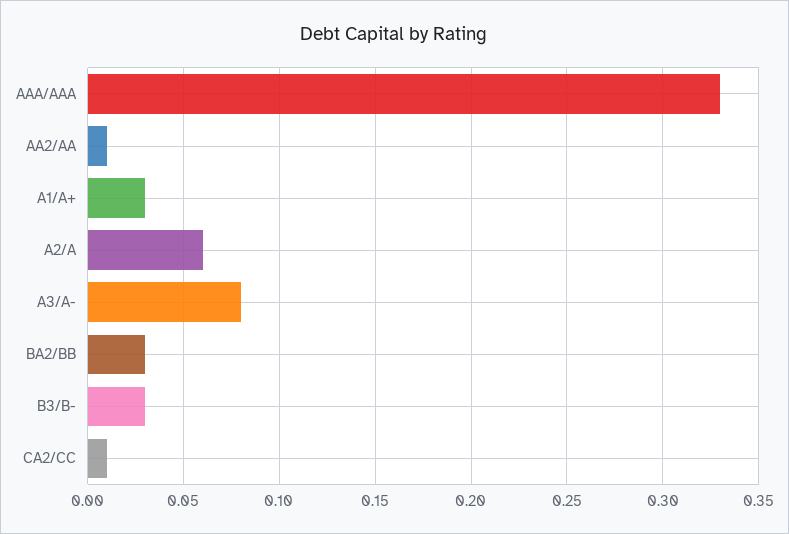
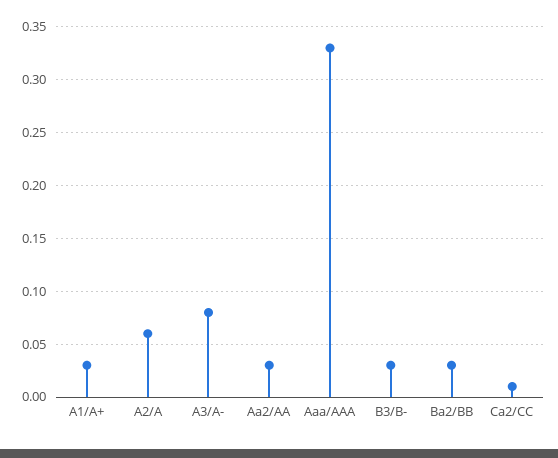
  {
    "AAA/AAA": 0.33,
-   "AA2/AA": 0.01,
+   "AA2/AA": 0.03,
    "A1/A+": 0.03,
    "A2/A": 0.06,
    "A3/A-": 0.08,
    "BA2/BB": 0.03,
    "B3/B-": 0.03,
    "CA2/CC": 0.01
  }

